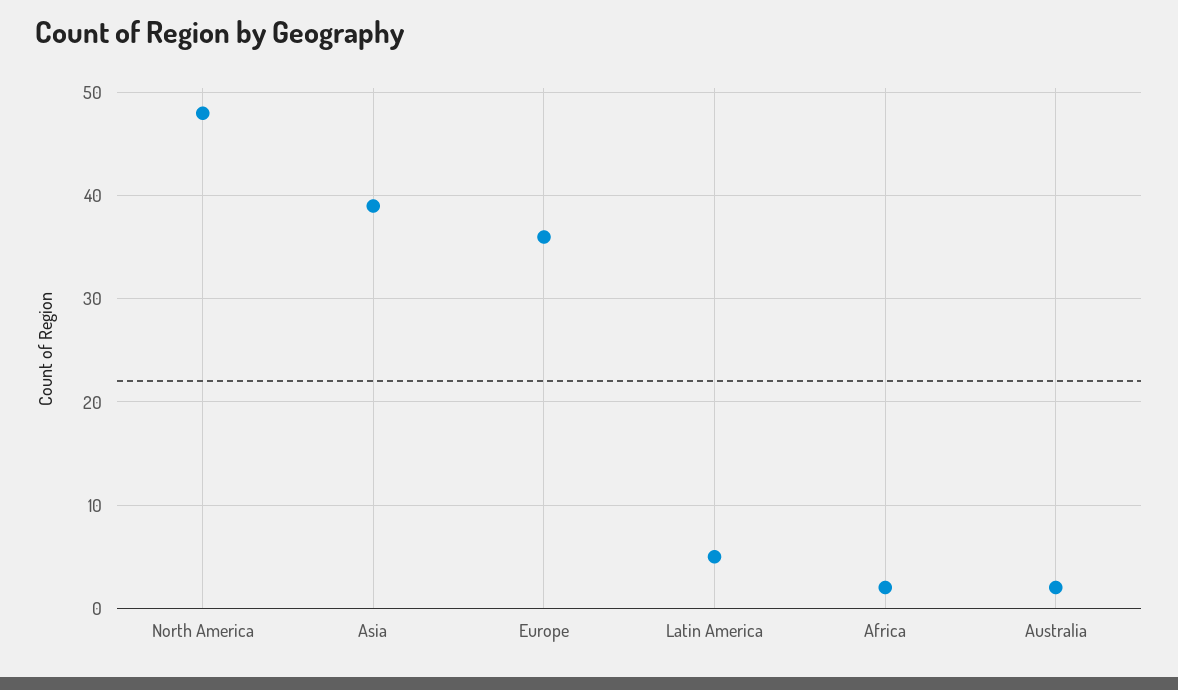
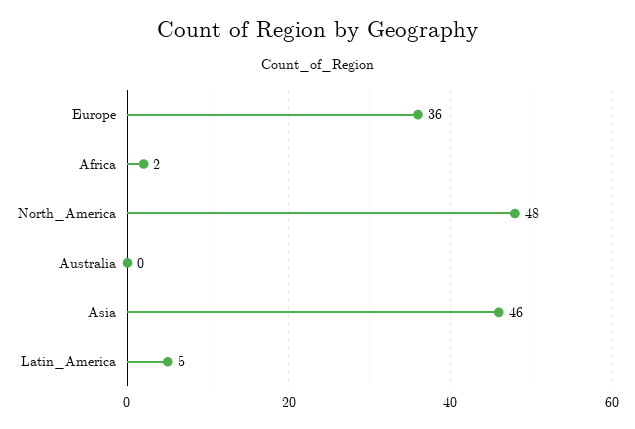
  {
    "North America": 48,
-   "Asia": 39,
+   "Asia": 46,
    "Europe": 36,
    "Latin America": 5,
    "Africa": 2,
-   "Australia": 2
+   "Australia": 0
  }

